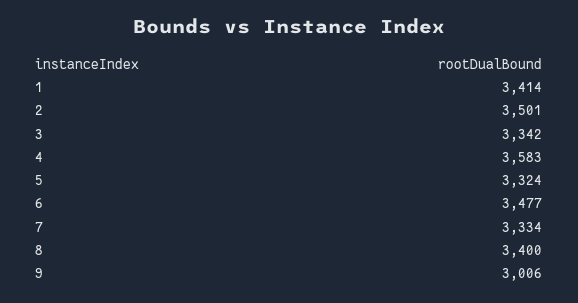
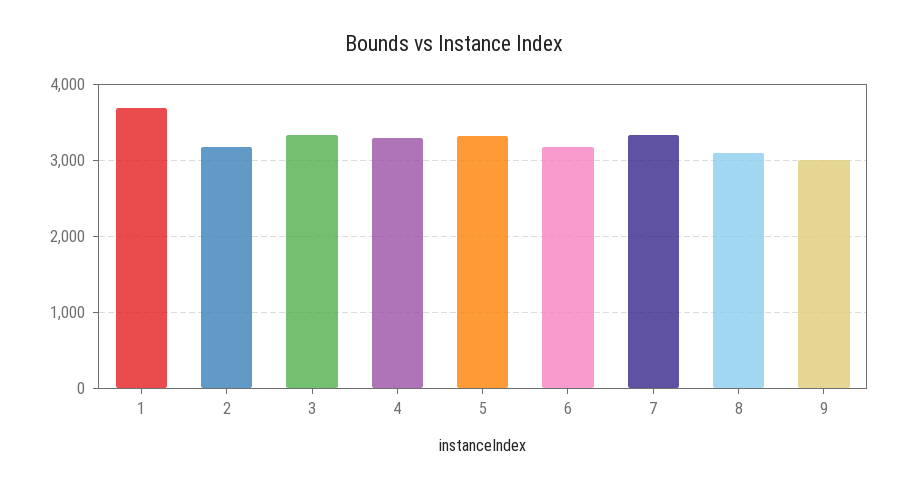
  {
-   "1": 3414,
+   "1": 3700,
-   "2": 3501,
+   "2": 3200,
    "3": 3342,
-   "4": 3583,
+   "4": 3300,
    "5": 3324,
-   "6": 3477,
+   "6": 3200,
    "7": 3334,
-   "8": 3400,
+   "8": 3100,
    "9": 3006
  }

